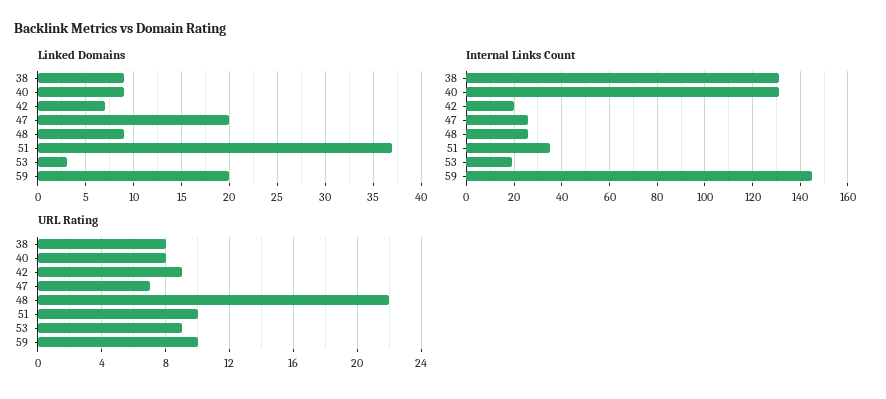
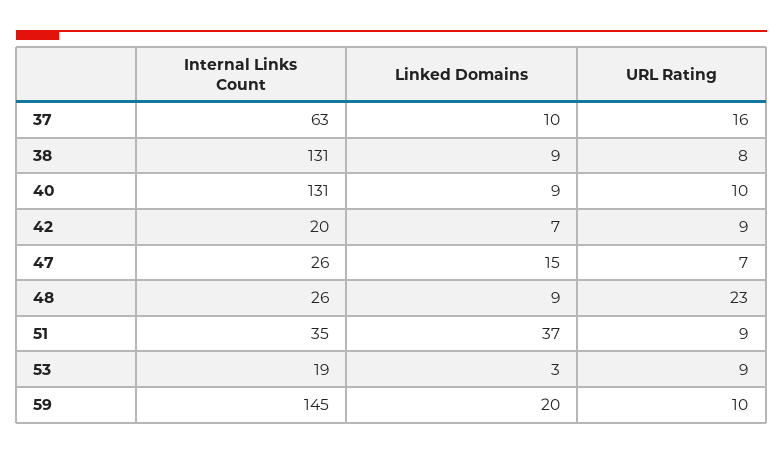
  {
    "Linked Domains": {
      "38": 9,
      "40": 9,
      "42": 7,
-     "47": 20,
+     "47": 15,
      "48": 9,
      "51": 37,
      "53": 3,
-     "59": 20
+     "59": 20,
+     "37": 10
    },
    "Internal Links Count": {
      "38": 131,
      "40": 131,
      "42": 20,
      "47": 26,
      "48": 26,
      "51": 35,
      "53": 19,
-     "59": 145
+     "59": 145,
+     "37": 63
    },
    "URL Rating": {
      "38": 8,
-     "40": 8,
+     "40": 10,
      "42": 9,
      "47": 7,
-     "48": 22,
+     "48": 23,
-     "51": 10,
+     "51": 9,
      "53": 9,
-     "59": 10
+     "59": 10,
+     "37": 16
    }
  }

